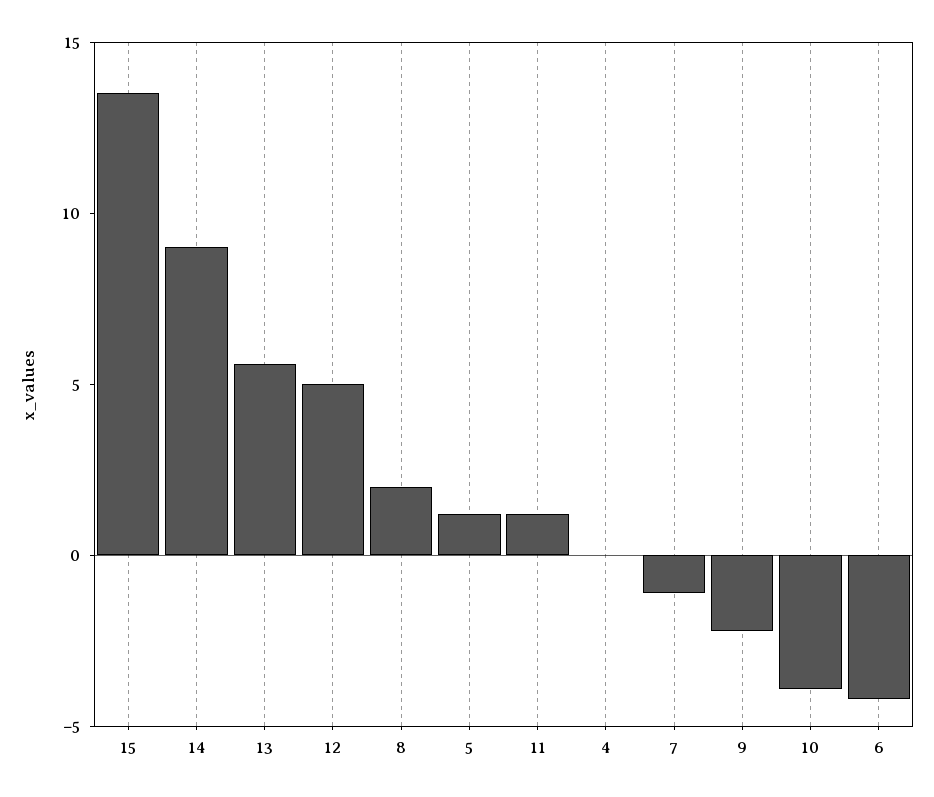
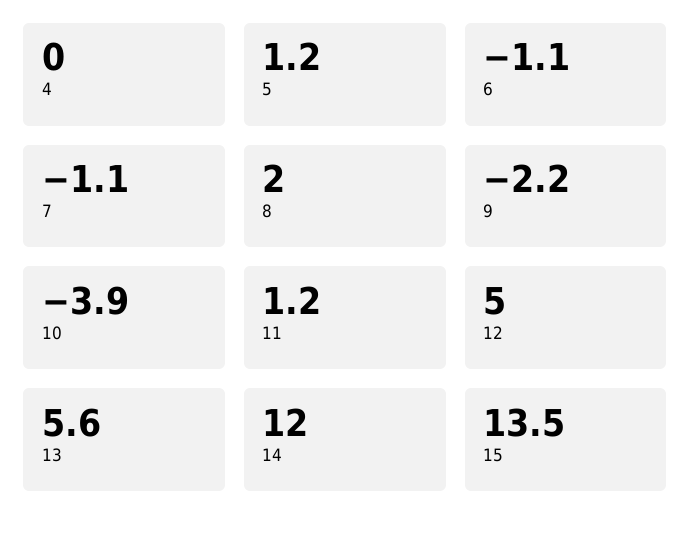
  {
    "15": 13.5,
-   "14": 9,
+   "14": 12,
    "13": 5.6,
    "12": 5,
    "8": 2,
    "5": 1.2,
    "11": 1.2,
    "4": 0,
    "7": -1.1,
    "9": -2.2,
    "10": -3.9,
-   "6": -4
+   "6": -1.1
  }

